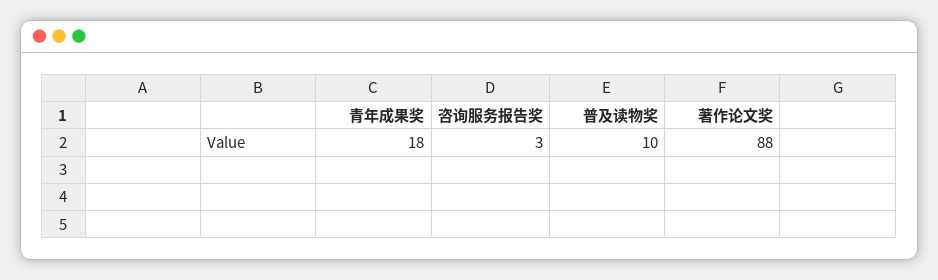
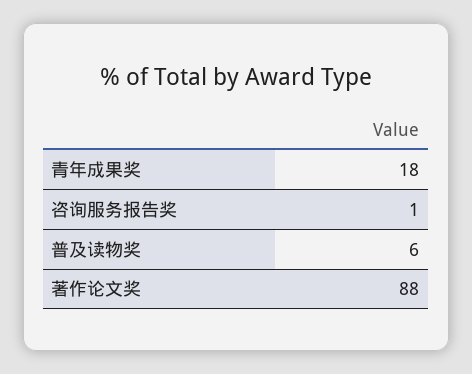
  {
    "青年成果奖": 18,
-   "咨询服务报告奖": 3,
+   "咨询服务报告奖": 1,
-   "普及读物奖": 10,
+   "普及读物奖": 6,
    "著作论文奖": 88
  }

